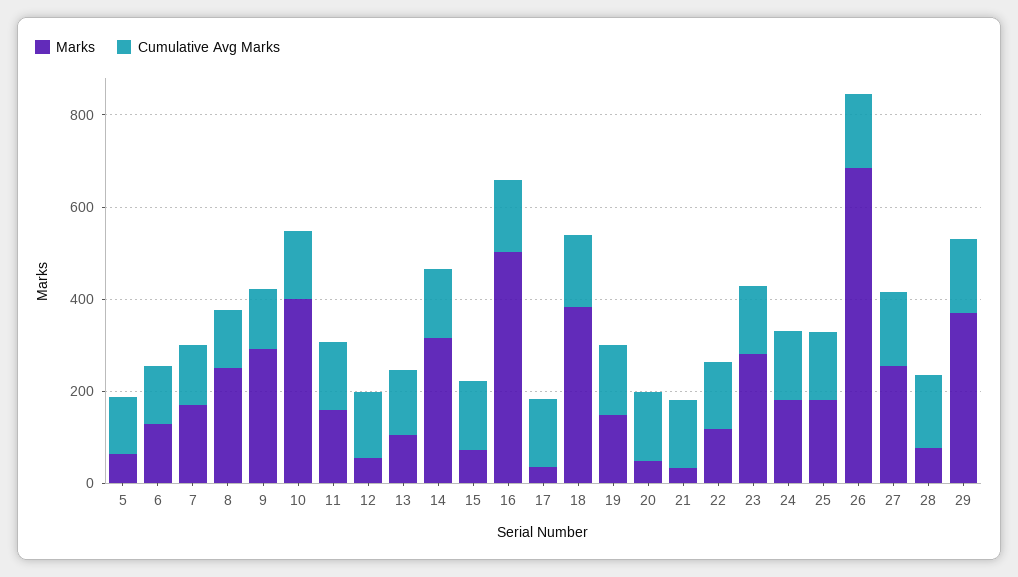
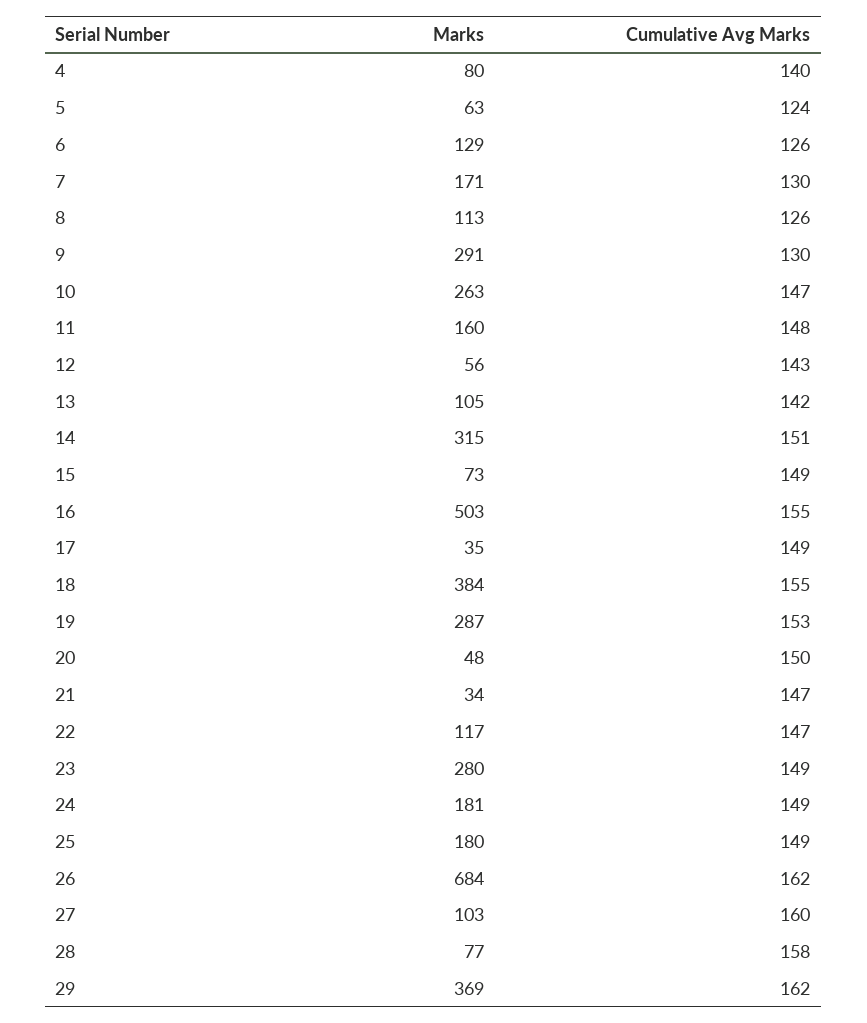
  {
    "Marks": {
      "5": 63,
      "6": 129,
      "7": 171,
-     "8": 250,
+     "8": 113,
      "9": 291,
-     "10": 400,
+     "10": 263,
      "11": 160,
      "12": 56,
      "13": 105,
      "14": 315,
      "15": 73,
      "16": 503,
      "17": 35,
      "18": 384,
-     "19": 150,
+     "19": 287,
      "20": 48,
      "21": 34,
      "22": 117,
      "23": 280,
      "24": 181,
      "25": 180,
      "26": 684,
-     "27": 250,
+     "27": 103,
      "28": 77,
-     "29": 369
+     "29": 369,
+     "4": 80
    },
    "Cumulative Avg Marks": {
      "5": 124,
      "6": 126,
      "7": 130,
      "8": 126,
      "9": 130,
      "10": 147,
      "11": 148,
      "12": 143,
      "13": 142,
      "14": 151,
      "15": 149,
      "16": 155,
      "17": 149,
      "18": 155,
      "19": 153,
      "20": 150,
      "21": 147,
      "22": 147,
      "23": 149,
      "24": 149,
      "25": 149,
      "26": 162,
      "27": 160,
      "28": 158,
-     "29": 162
+     "29": 162,
+     "4": 140
    }
  }

